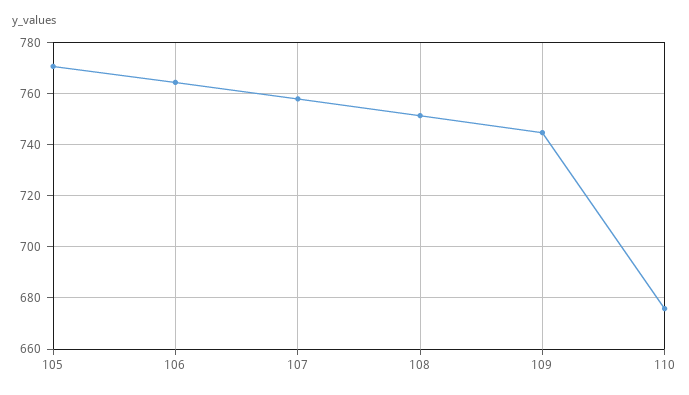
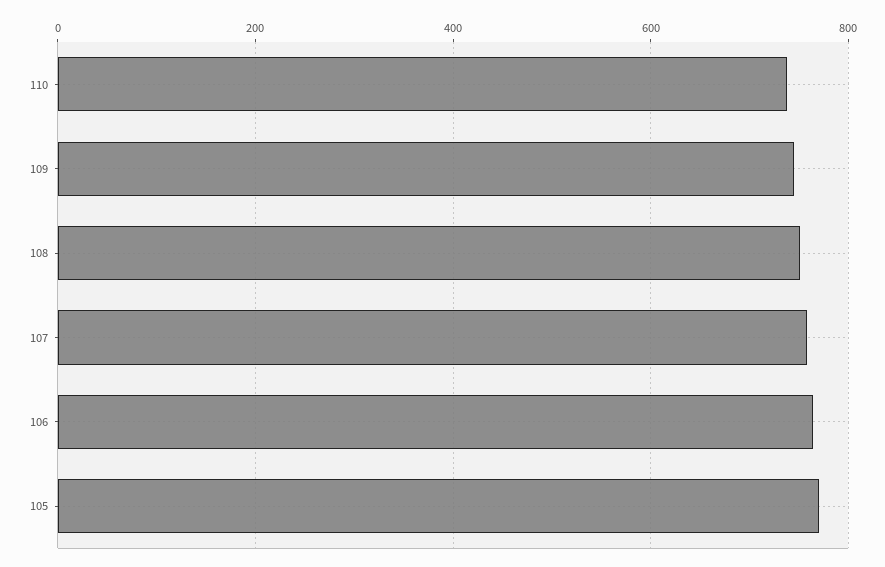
  {
    "105": 770,
    "106": 765,
    "107": 757.5,
    "108": 752.5,
    "109": 745,
-   "110": 675
+   "110": 740
  }

